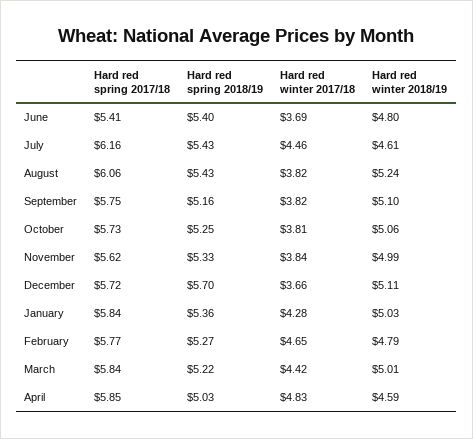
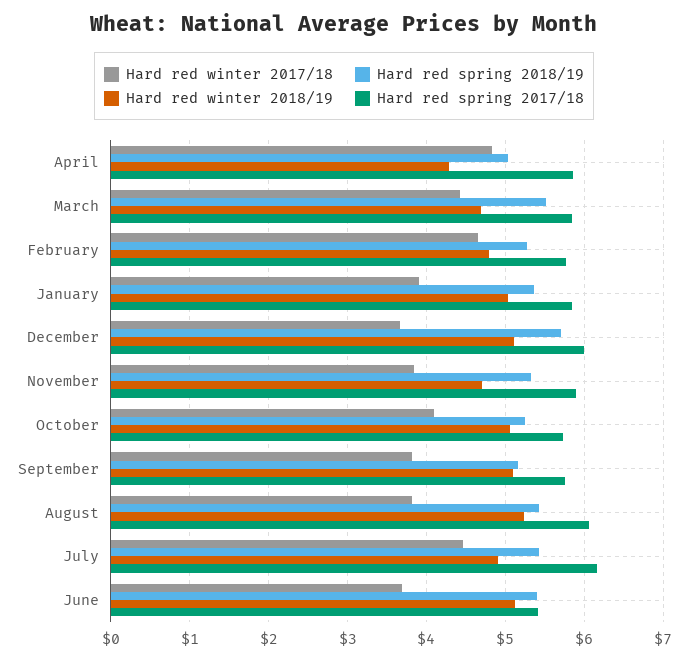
  {
    "Hard red spring 2017/18": {
      "June": 5.41,
      "July": 6.16,
      "August": 6.06,
      "September": 5.75,
      "October": 5.73,
-     "November": 5.62,
+     "November": 5.9,
-     "December": 5.72,
+     "December": 6,
      "January": 5.84,
      "February": 5.77,
      "March": 5.84,
      "April": 5.85
    },
    "Hard red spring 2018/19": {
      "June": 5.4,
      "July": 5.43,
      "August": 5.43,
      "September": 5.16,
      "October": 5.25,
      "November": 5.33,
      "December": 5.7,
      "January": 5.36,
      "February": 5.27,
-     "March": 5.22,
+     "March": 5.5,
      "April": 5.03
    },
    "Hard red winter 2017/18": {
      "June": 3.69,
      "July": 4.46,
      "August": 3.82,
      "September": 3.82,
-     "October": 3.81,
+     "October": 4.1,
      "November": 3.84,
      "December": 3.66,
-     "January": 4.28,
+     "January": 3.9,
      "February": 4.65,
      "March": 4.42,
      "April": 4.83
    },
    "Hard red winter 2018/19": {
-     "June": 4.8,
+     "June": 5.1,
-     "July": 4.61,
+     "July": 4.9,
      "August": 5.24,
      "September": 5.1,
      "October": 5.06,
-     "November": 4.99,
+     "November": 4.7,
      "December": 5.11,
      "January": 5.03,
      "February": 4.79,
-     "March": 5.01,
+     "March": 4.7,
-     "April": 4.59
+     "April": 4.3
    }
  }

